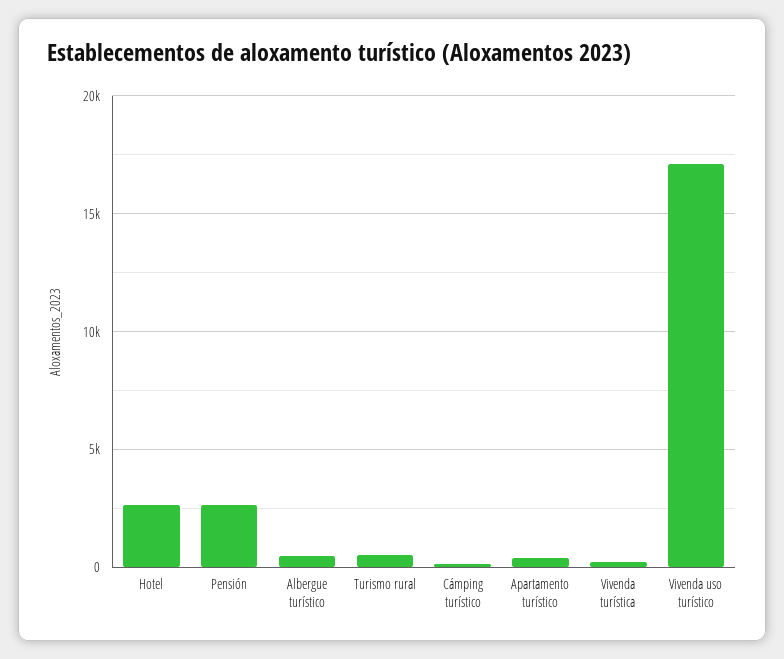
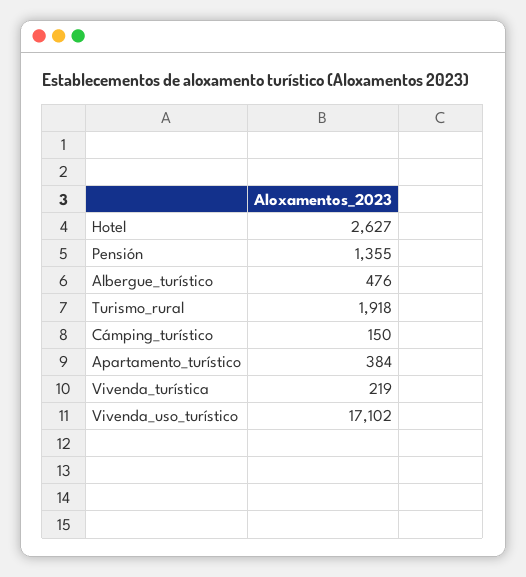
  {
    "Hotel": 2627,
-   "Pensión": 2500,
+   "Pensión": 1355,
    "Albergue turístico": 476,
-   "Turismo rural": 500,
+   "Turismo rural": 1918,
    "Cámping turístico": 150,
    "Apartamento turístico": 384,
    "Vivenda turística": 219,
    "Vivenda uso turístico": 17102
  }

